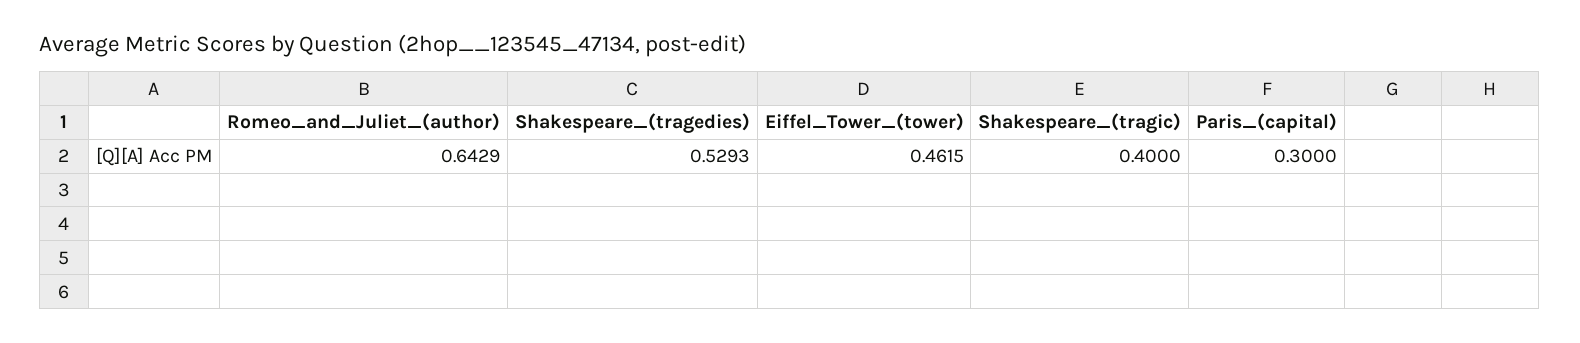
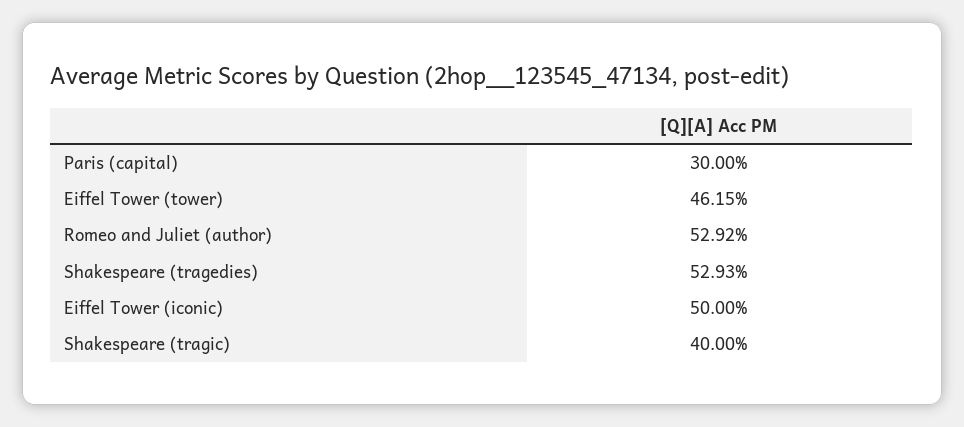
  {
-   "Romeo_and_Juliet_(author)": 0.6429,
+   "Romeo_and_Juliet_(author)": 0.5292,
    "Shakespeare_(tragedies)": 0.5293,
    "Eiffel_Tower_(tower)": 0.4615,
    "Shakespeare_(tragic)": 0.4,
-   "Paris_(capital)": 0.3
+   "Paris_(capital)": 0.3,
+   "Eiffel Tower (iconic)": 0.5
  }

